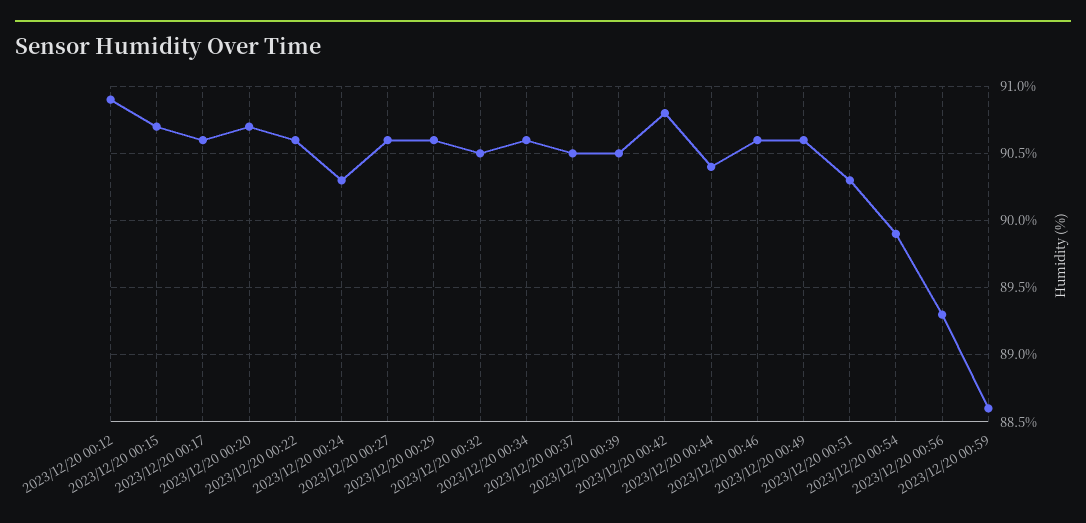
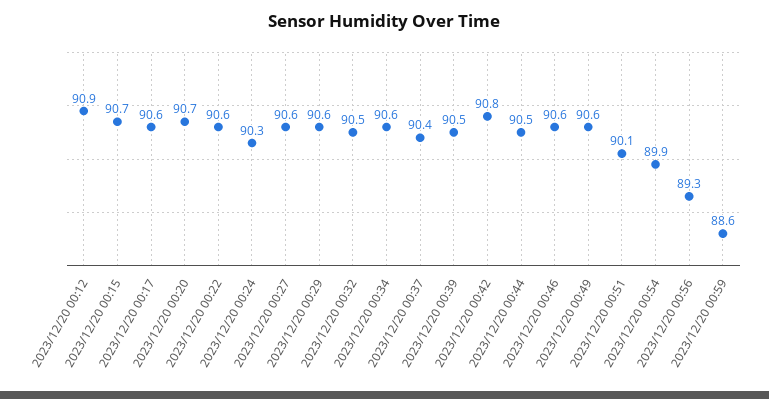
  {
    "2023/12/20 00:12": 90.9,
    "2023/12/20 00:15": 90.7,
    "2023/12/20 00:17": 90.6,
    "2023/12/20 00:20": 90.7,
    "2023/12/20 00:22": 90.6,
    "2023/12/20 00:24": 90.3,
    "2023/12/20 00:27": 90.6,
    "2023/12/20 00:29": 90.6,
    "2023/12/20 00:32": 90.5,
    "2023/12/20 00:34": 90.6,
-   "2023/12/20 00:37": 90.5,
+   "2023/12/20 00:37": 90.4,
    "2023/12/20 00:39": 90.5,
    "2023/12/20 00:42": 90.8,
-   "2023/12/20 00:44": 90.4,
+   "2023/12/20 00:44": 90.5,
    "2023/12/20 00:46": 90.6,
    "2023/12/20 00:49": 90.6,
-   "2023/12/20 00:51": 90.3,
+   "2023/12/20 00:51": 90.1,
    "2023/12/20 00:54": 89.9,
    "2023/12/20 00:56": 89.3,
    "2023/12/20 00:59": 88.6
  }

